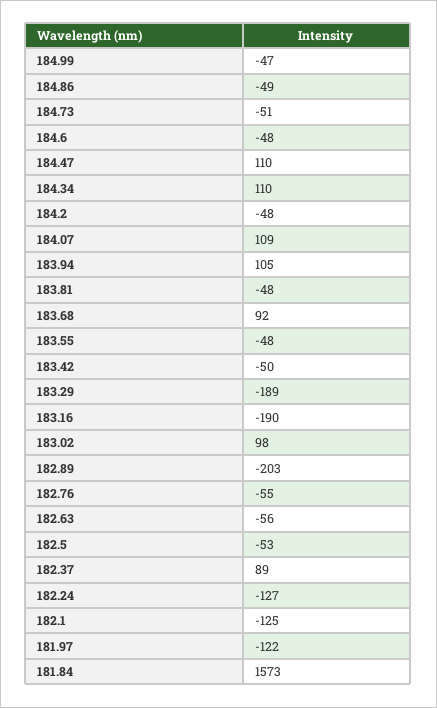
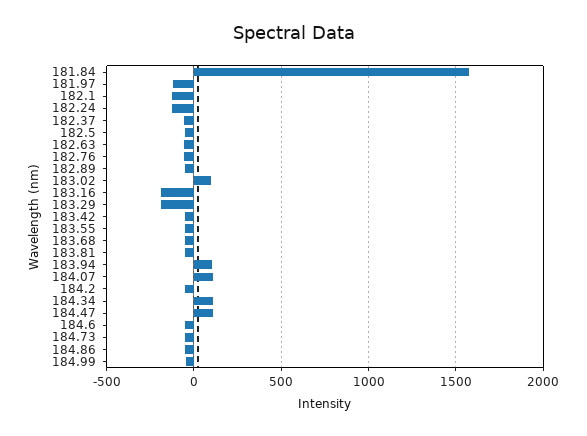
  {
    "184.99": -47,
    "184.86": -49,
    "184.73": -51,
    "184.6": -48,
    "184.47": 110,
    "184.34": 110,
    "184.2": -48,
    "184.07": 109,
    "183.94": 105,
    "183.81": -48,
-   "183.68": 92,
+   "183.68": -50,
    "183.55": -48,
    "183.42": -50,
    "183.29": -189,
    "183.16": -190,
    "183.02": 98,
-   "182.89": -203,
+   "182.89": -50,
    "182.76": -55,
    "182.63": -56,
    "182.5": -53,
-   "182.37": 89,
+   "182.37": -50,
    "182.24": -127,
    "182.1": -125,
    "181.97": -122,
    "181.84": 1573
  }

